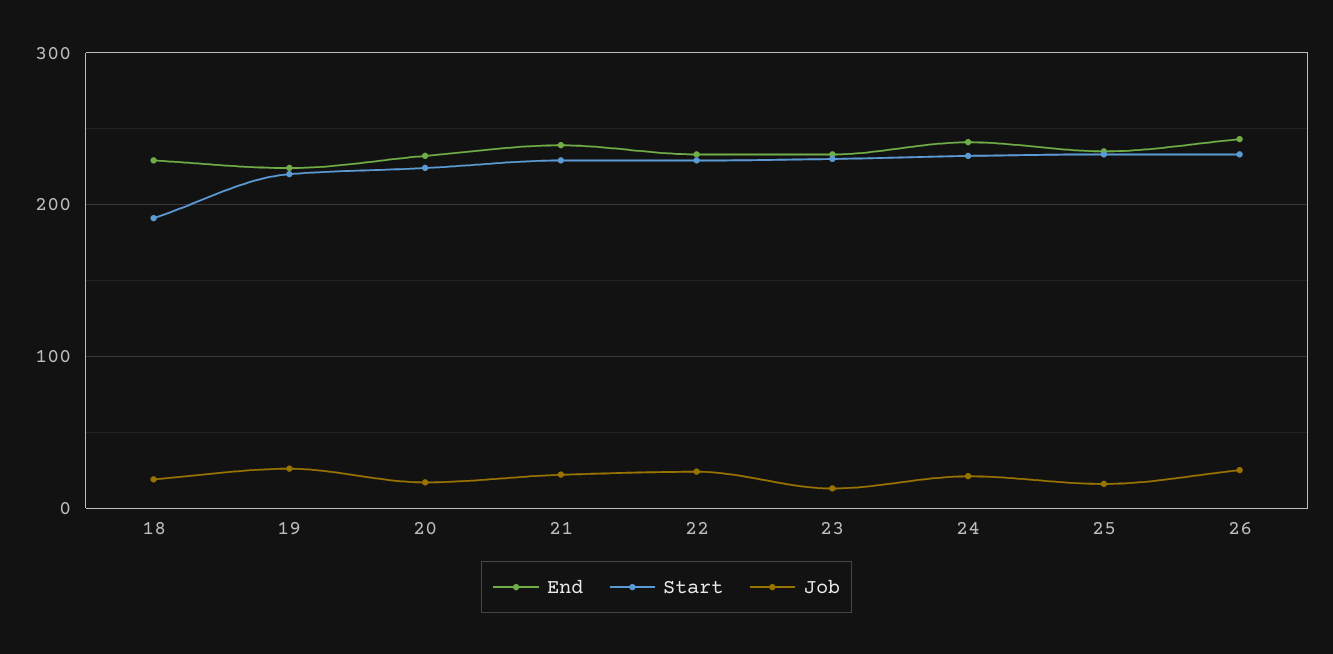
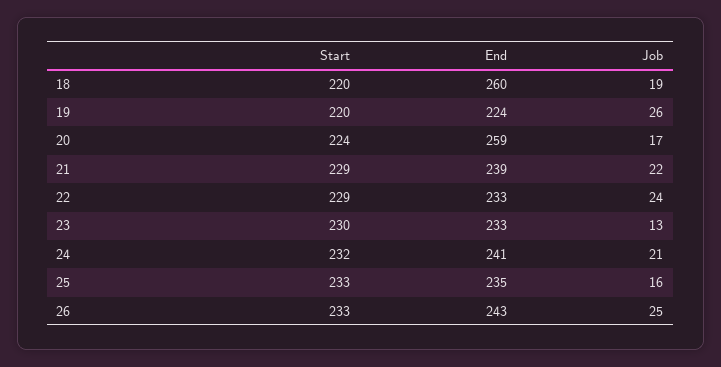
  {
    "End": {
-     "18": 230,
+     "18": 260,
      "19": 224,
-     "20": 230,
+     "20": 259,
      "21": 239,
      "22": 233,
      "23": 233,
      "24": 241,
      "25": 235,
      "26": 243
    },
    "Start": {
-     "18": 190,
+     "18": 220,
      "19": 220,
      "20": 224,
      "21": 229,
      "22": 229,
      "23": 230,
      "24": 232,
      "25": 233,
      "26": 233
    },
    "Job": {
      "18": 19,
      "19": 26,
      "20": 17,
      "21": 22,
      "22": 24,
      "23": 13,
      "24": 21,
      "25": 16,
      "26": 25
    }
  }

